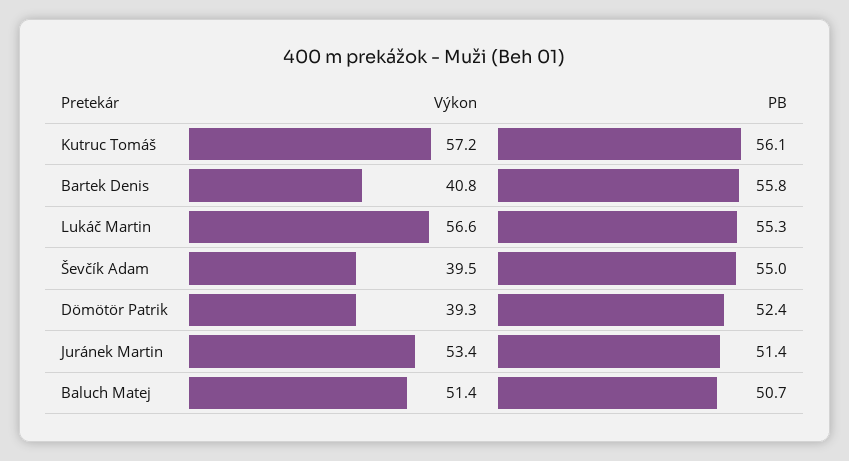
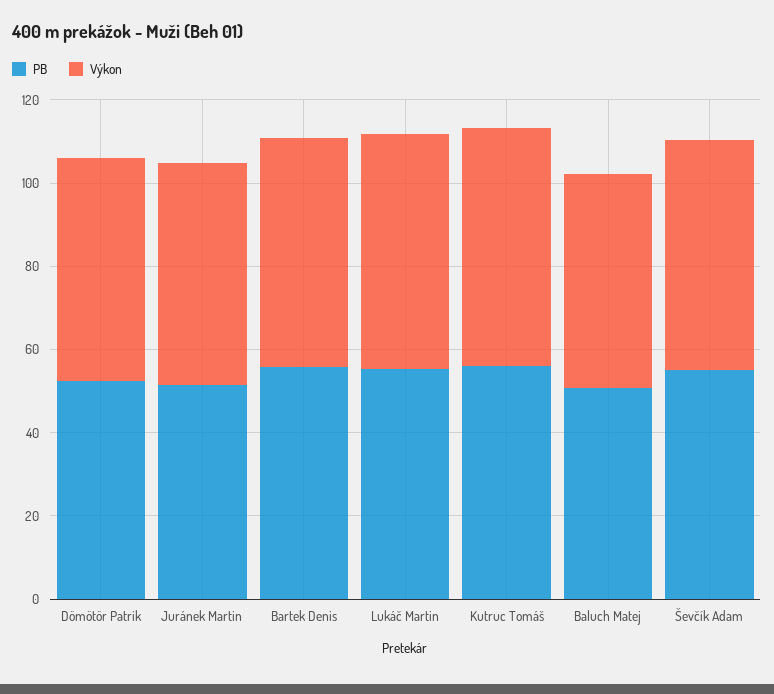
  {
    "Výkon": {
      "Kutruc Tomáš": 57.2,
-     "Bartek Denis": 40.8,
+     "Bartek Denis": 55,
      "Lukáč Martin": 56.6,
-     "Ševčík Adam": 39.5,
+     "Ševčík Adam": 55,
-     "Dömötör Patrik": 39.3,
+     "Dömötör Patrik": 55,
      "Juránek Martin": 53.4,
      "Baluch Matej": 51.4
    },
    "PB": {
      "Kutruc Tomáš": 56.1,
      "Bartek Denis": 55.8,
      "Lukáč Martin": 55.3,
      "Ševčík Adam": 55,
      "Dömötör Patrik": 52.4,
      "Juránek Martin": 51.4,
      "Baluch Matej": 50.7
    }
  }

